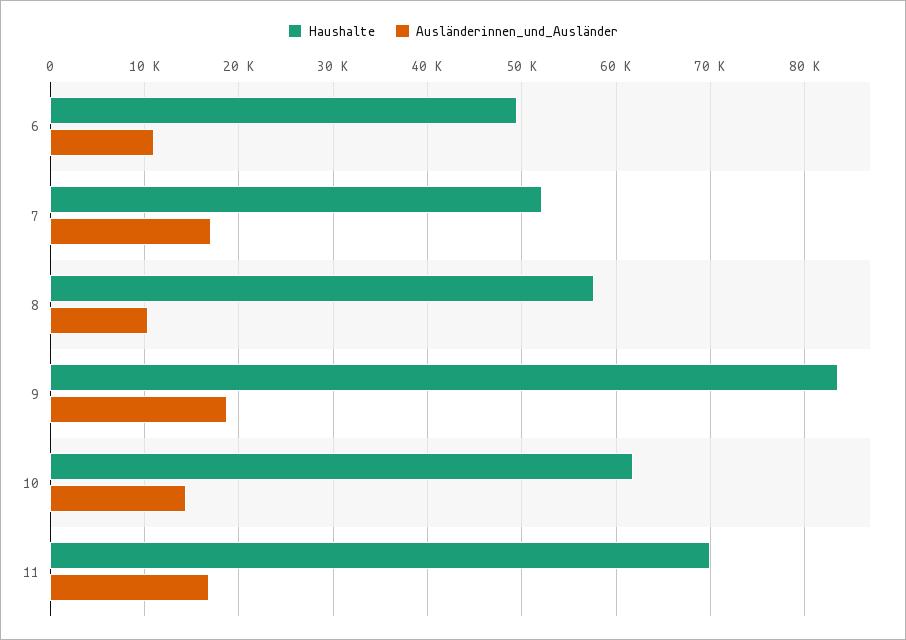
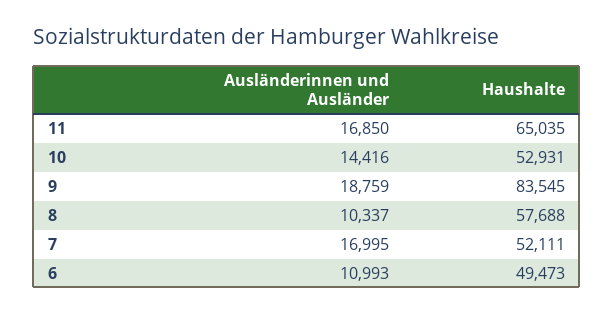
  {
    "Haushalte": {
      "6": 49473,
      "7": 52111,
      "8": 57688,
      "9": 83545,
-     "10": 62000,
+     "10": 52931,
-     "11": 70000
+     "11": 65035
    },
    "Ausländerinnen_und_Ausländer": {
      "6": 10993,
      "7": 16995,
      "8": 10337,
      "9": 18759,
      "10": 14416,
      "11": 16850
    }
  }

